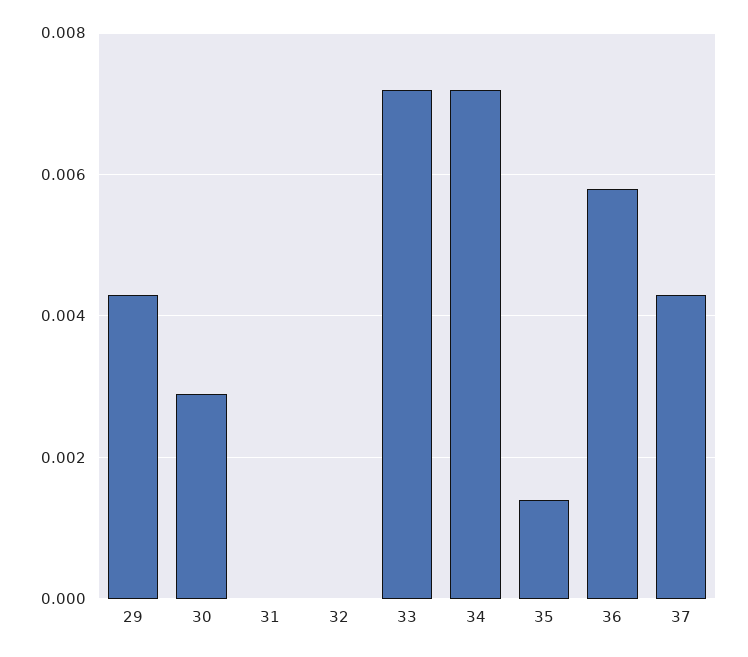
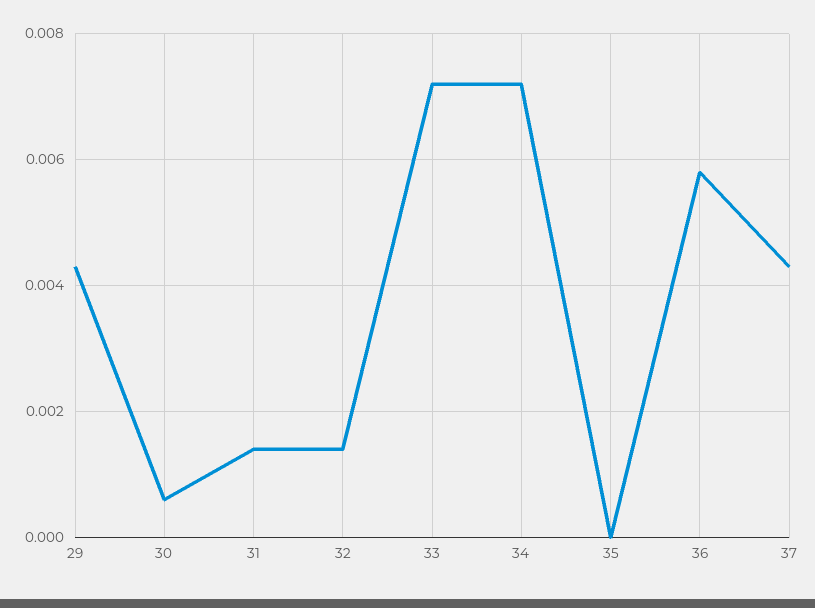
  {
    "29": 0.0045,
-   "30": 0.003,
+   "30": 0.0005,
-   "31": 0,
+   "31": 0.0015,
-   "32": 0,
+   "32": 0.0015,
    "33": 0.007,
    "34": 0.007,
-   "35": 0.0015,
+   "35": 0,
    "36": 0.006,
    "37": 0.0045
  }

